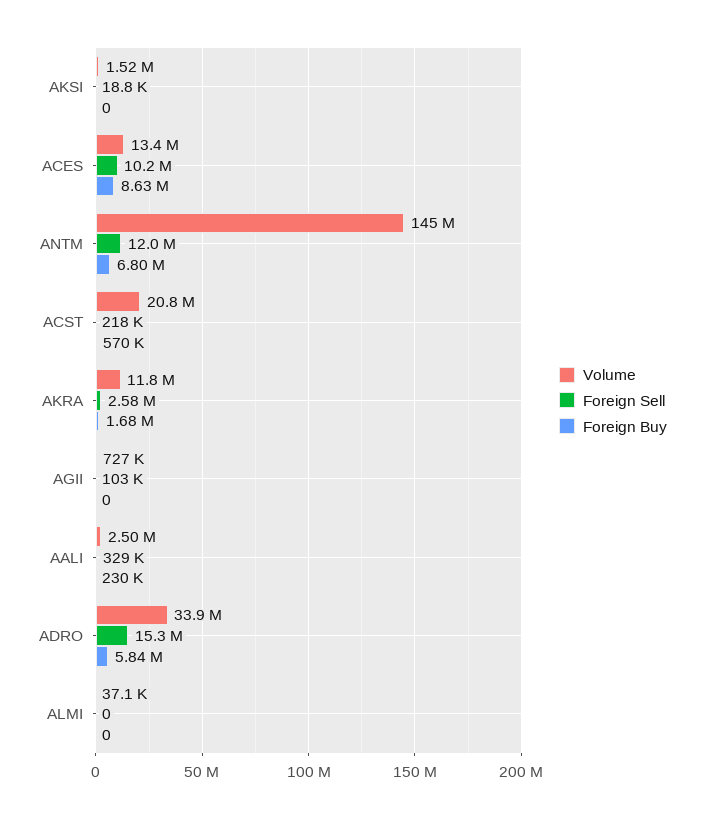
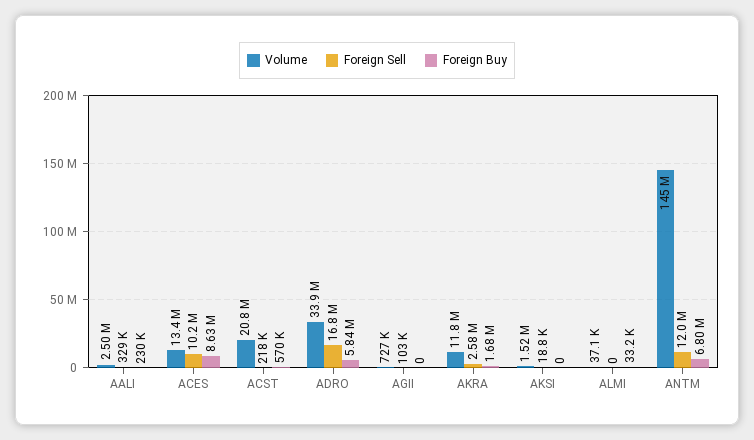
  {
    "Volume": {
      "AKSI": 1520000,
      "ACES": 13400000,
      "ANTM": 145000000,
      "ACST": 20800000,
      "AKRA": 11800000,
      "AGII": 727000,
      "AALI": 2500000,
      "ADRO": 33900000,
      "ALMI": 37100
    },
    "Foreign Sell": {
      "AKSI": 18800,
      "ACES": 10200000,
      "ANTM": 12000000,
      "ACST": 218000,
      "AKRA": 2580000,
      "AGII": 103000,
      "AALI": 329000,
-     "ADRO": 15300000,
+     "ADRO": 16800000,
      "ALMI": 0
    },
    "Foreign Buy": {
      "AKSI": 0,
      "ACES": 8630000,
      "ANTM": 6800000,
      "ACST": 570000,
      "AKRA": 1680000,
      "AGII": 0,
      "AALI": 230000,
      "ADRO": 5840000,
-     "ALMI": 0
+     "ALMI": 33200
    }
  }

